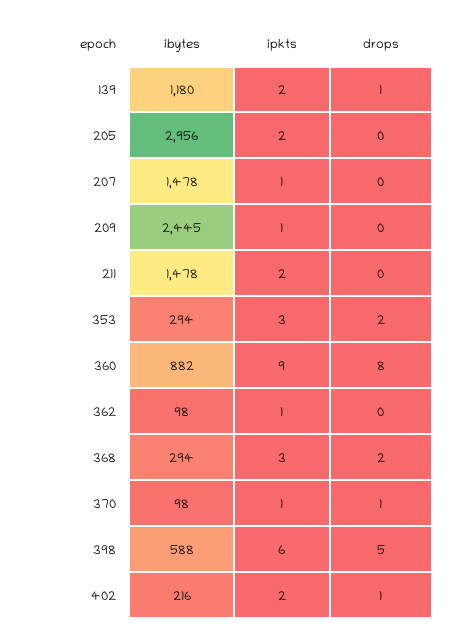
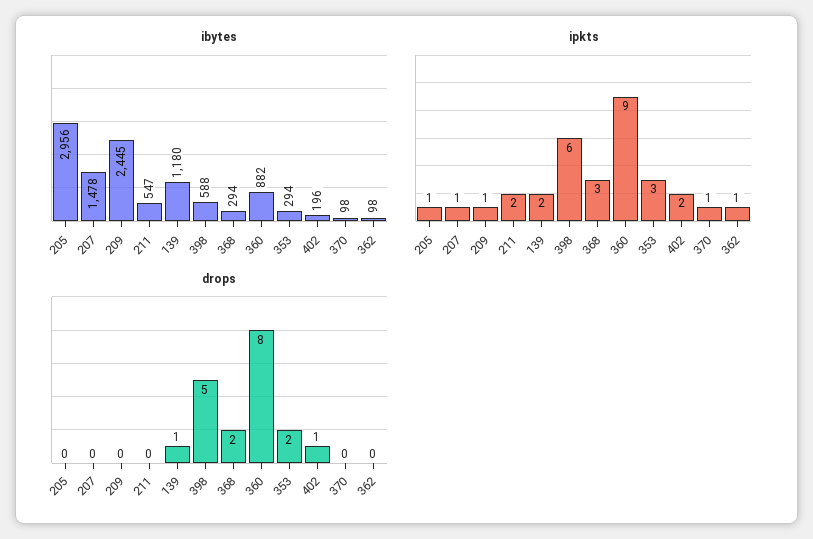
  {
    "ibytes": {
      "139": 1180,
      "205": 2956,
      "207": 1478,
      "209": 2445,
-     "211": 1478,
+     "211": 547,
      "353": 294,
      "360": 882,
      "362": 98,
      "368": 294,
      "370": 98,
      "398": 588,
-     "402": 216
+     "402": 196
    },
    "ipkts": {
      "139": 2,
-     "205": 2,
+     "205": 1,
      "207": 1,
      "209": 1,
      "211": 2,
      "353": 3,
      "360": 9,
      "362": 1,
      "368": 3,
      "370": 1,
      "398": 6,
      "402": 2
    },
    "drops": {
      "139": 1,
      "205": 0,
      "207": 0,
      "209": 0,
      "211": 0,
      "353": 2,
      "360": 8,
      "362": 0,
      "368": 2,
-     "370": 1,
+     "370": 0,
      "398": 5,
      "402": 1
    }
  }

